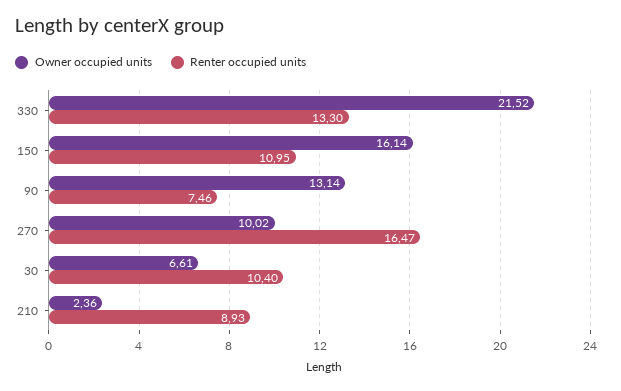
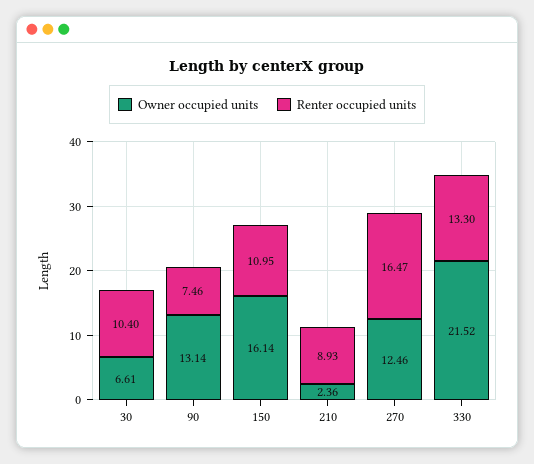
  {
    "Owner occupied units": {
      "330": 21.52,
      "150": 16.14,
      "90": 13.14,
-     "270": 10.02,
+     "270": 12.46,
      "30": 6.61,
      "210": 2.36
    },
    "Renter occupied units": {
      "330": 13.3,
      "150": 10.95,
      "90": 7.46,
      "270": 16.47,
      "30": 10.4,
      "210": 8.93
    }
  }

